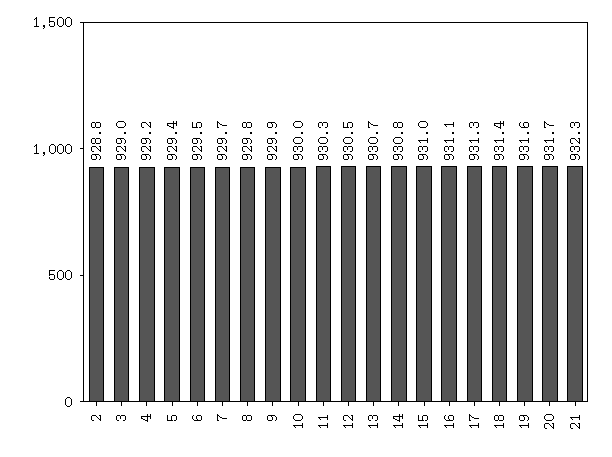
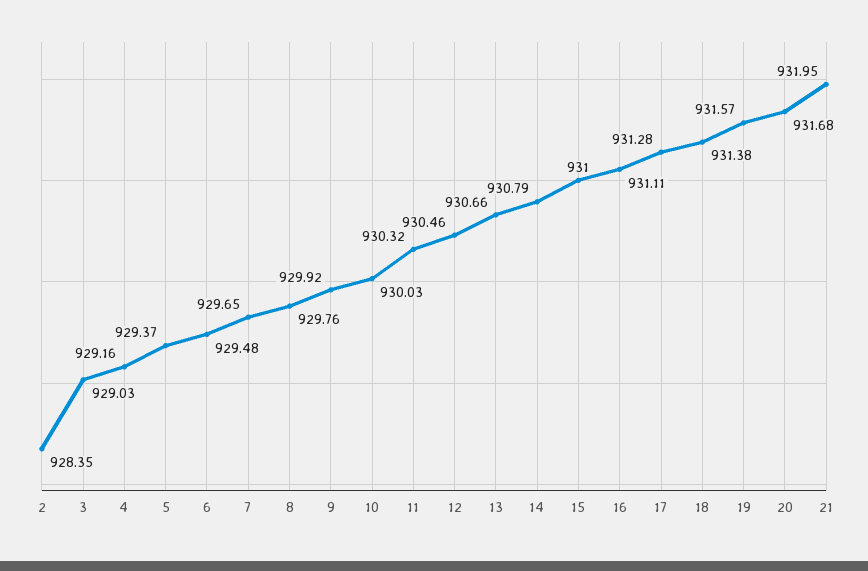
  {
-   "2": 928.8,
+   "2": 928.35,
    "3": 929.03,
    "4": 929.16,
    "5": 929.37,
    "6": 929.48,
    "7": 929.65,
    "8": 929.76,
    "9": 929.92,
    "10": 930.03,
    "11": 930.32,
    "12": 930.46,
    "13": 930.66,
    "14": 930.79,
    "15": 931,
    "16": 931.11,
    "17": 931.28,
    "18": 931.38,
    "19": 931.57,
    "20": 931.68,
-   "21": 932.3
+   "21": 931.95
  }

